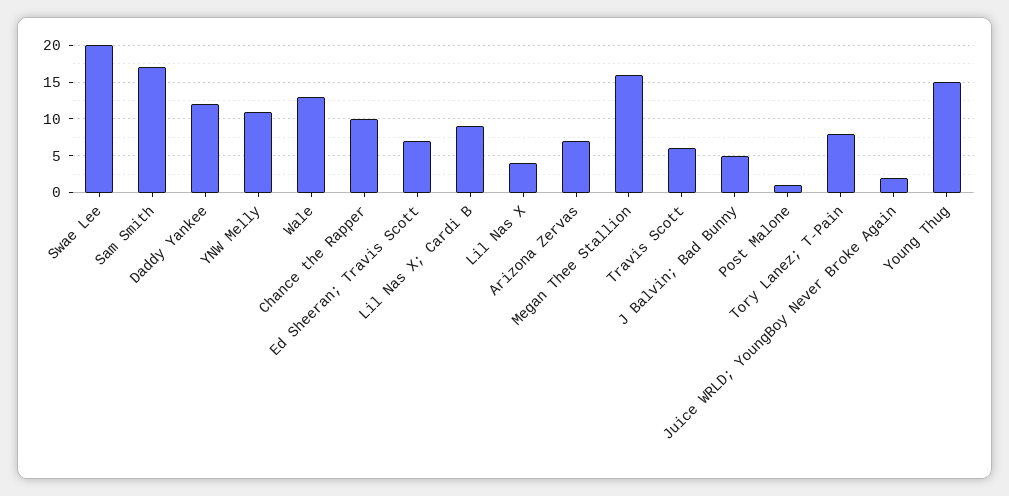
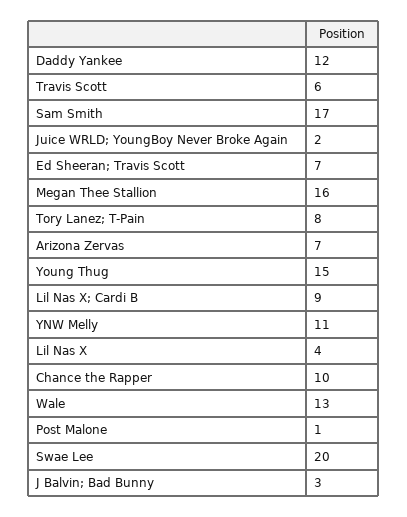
  {
    "Swae Lee": 20,
    "Sam Smith": 17,
    "Daddy Yankee": 12,
    "YNW Melly": 11,
    "Wale": 13,
    "Chance the Rapper": 10,
    "Ed Sheeran; Travis Scott": 7,
    "Lil Nas X; Cardi B": 9,
    "Lil Nas X": 4,
    "Arizona Zervas": 7,
    "Megan Thee Stallion": 16,
    "Travis Scott": 6,
-   "J Balvin; Bad Bunny": 5,
+   "J Balvin; Bad Bunny": 3,
    "Post Malone": 1,
    "Tory Lanez; T-Pain": 8,
    "Juice WRLD; YoungBoy Never Broke Again": 2,
    "Young Thug": 15
  }

